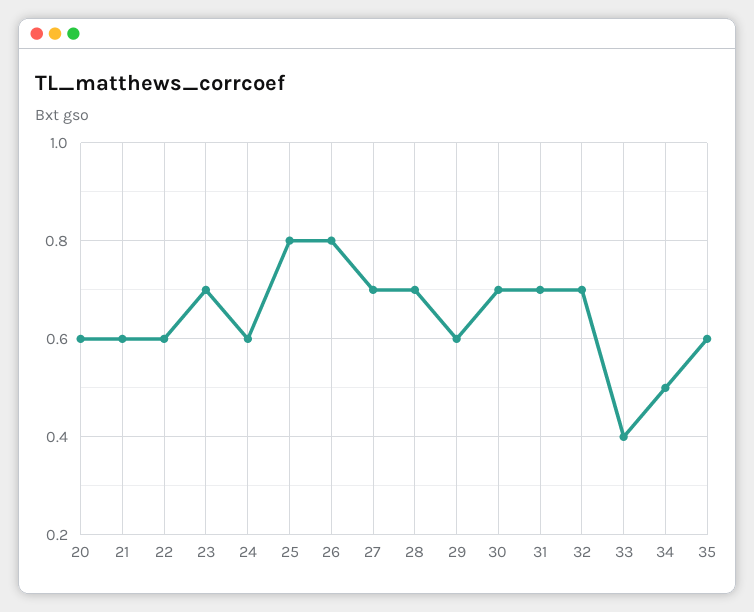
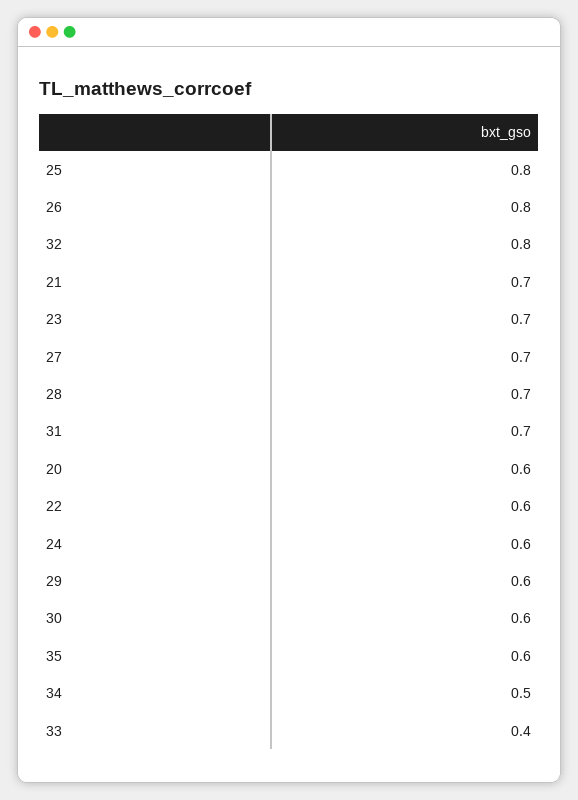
  {
    "20": 0.6,
-   "21": 0.6,
+   "21": 0.7,
    "22": 0.6,
    "23": 0.7,
    "24": 0.6,
    "25": 0.8,
    "26": 0.8,
    "27": 0.7,
    "28": 0.7,
    "29": 0.6,
-   "30": 0.7,
+   "30": 0.6,
    "31": 0.7,
-   "32": 0.7,
+   "32": 0.8,
    "33": 0.4,
    "34": 0.5,
    "35": 0.6
  }

